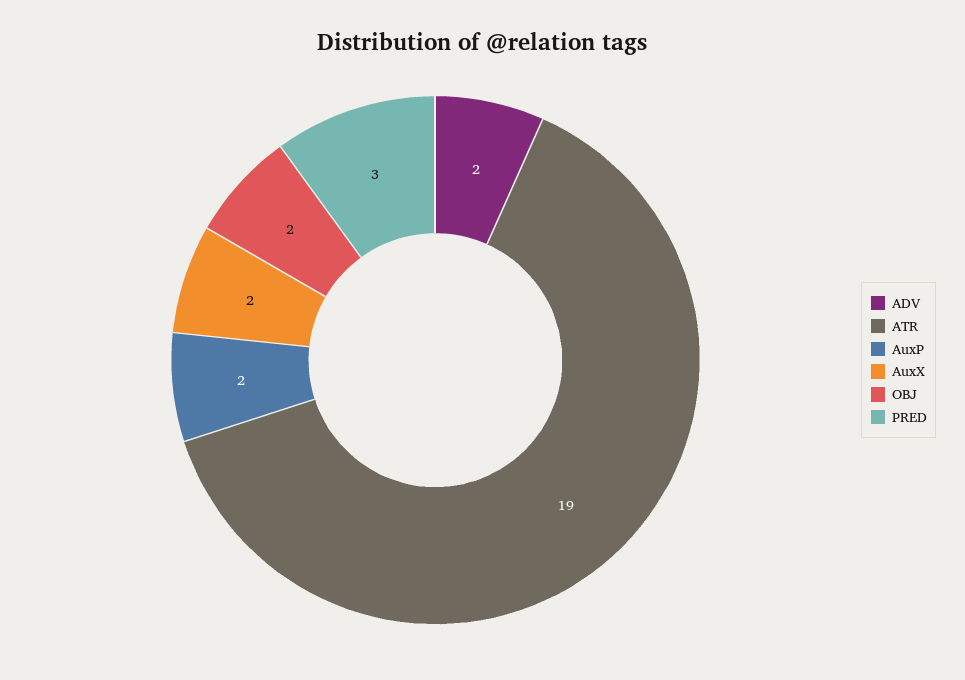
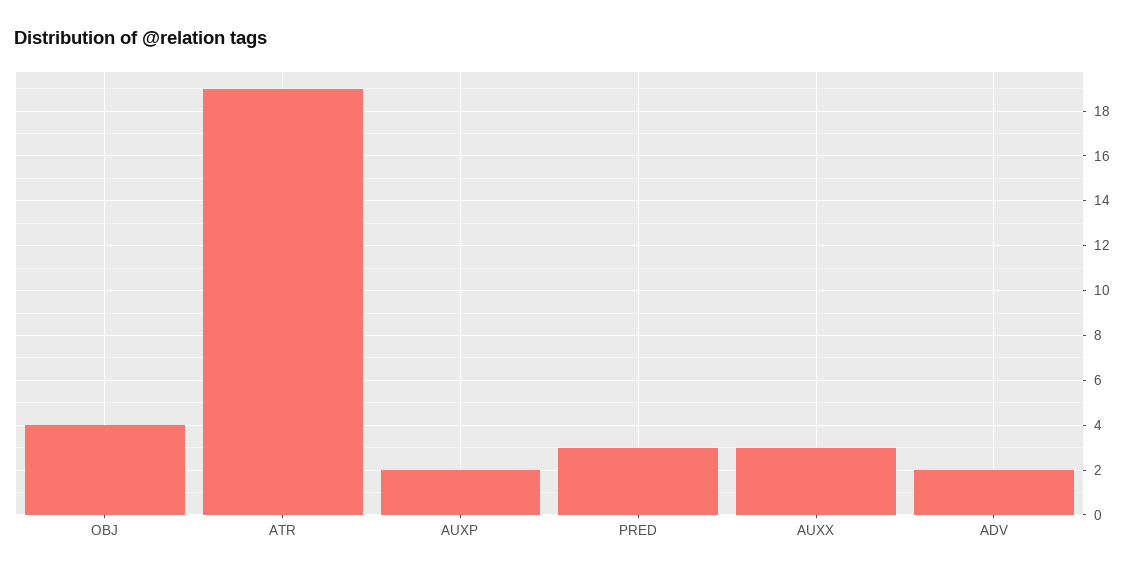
  {
    "ADV": 2,
    "ATR": 19,
    "AuxP": 2,
-   "AuxX": 2,
+   "AuxX": 3,
-   "OBJ": 2,
+   "OBJ": 4,
    "PRED": 3
  }

